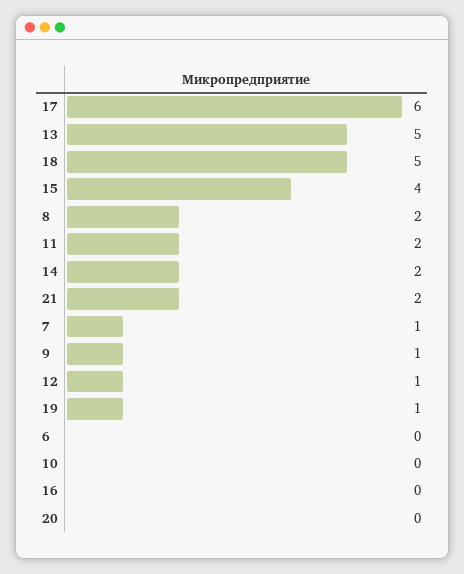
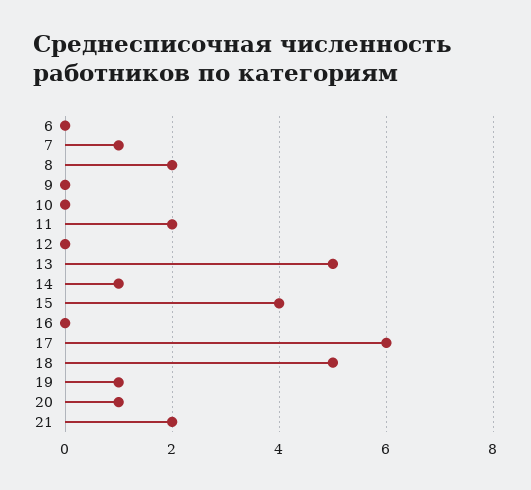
  {
    "17": 6,
    "13": 5,
    "18": 5,
    "15": 4,
    "8": 2,
    "11": 2,
-   "14": 2,
+   "14": 1,
    "21": 2,
    "7": 1,
-   "9": 1,
+   "9": 0,
-   "12": 1,
+   "12": 0,
    "19": 1,
    "6": 0,
    "10": 0,
    "16": 0,
-   "20": 0
+   "20": 1
  }

